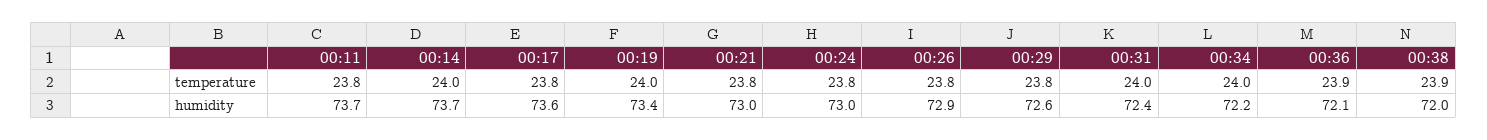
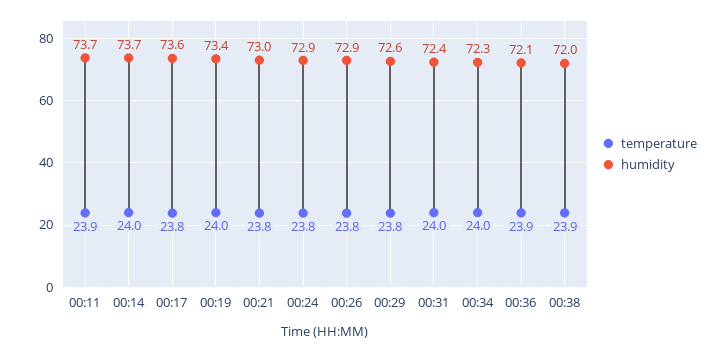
  {
    "temperature": {
-     "00:11": 23.8,
+     "00:11": 23.9,
      "00:14": 24,
      "00:17": 23.8,
      "00:19": 24,
      "00:21": 23.8,
      "00:24": 23.8,
      "00:26": 23.8,
      "00:29": 23.8,
      "00:31": 24,
      "00:34": 24,
      "00:36": 23.9,
      "00:38": 23.9
    },
    "humidity": {
      "00:11": 73.7,
      "00:14": 73.7,
      "00:17": 73.6,
      "00:19": 73.4,
      "00:21": 73,
-     "00:24": 73,
+     "00:24": 72.9,
      "00:26": 72.9,
      "00:29": 72.6,
      "00:31": 72.4,
-     "00:34": 72.2,
+     "00:34": 72.3,
      "00:36": 72.1,
      "00:38": 72
    }
  }

